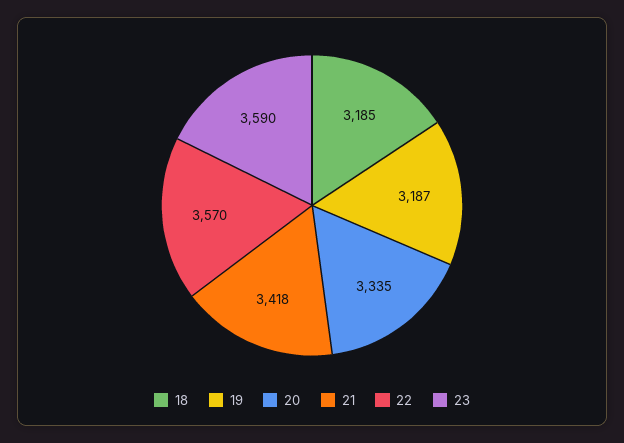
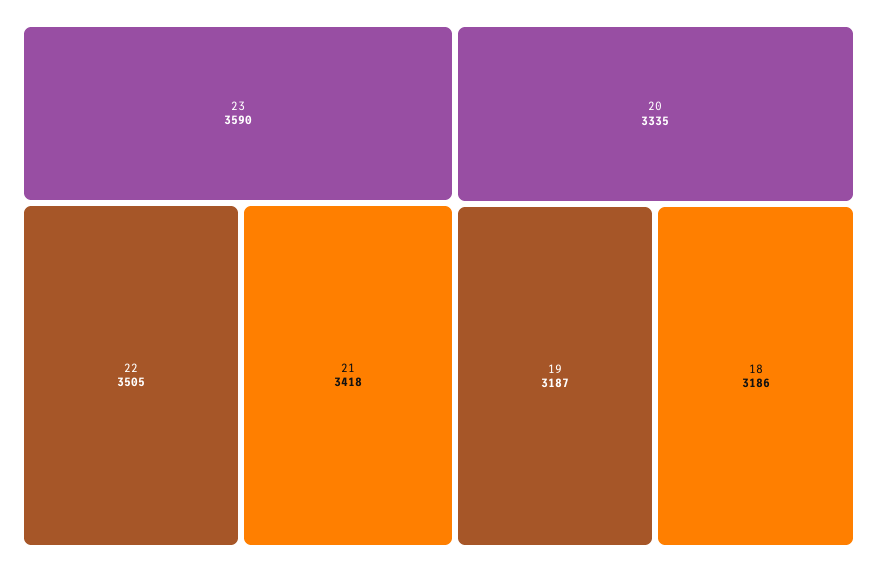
  {
-   "18": 3185,
+   "18": 3186,
    "19": 3187,
    "20": 3335,
    "21": 3418,
-   "22": 3570,
+   "22": 3505,
    "23": 3590
  }

